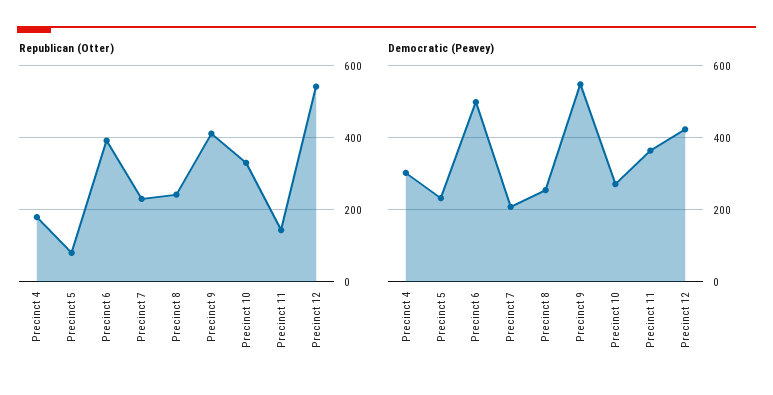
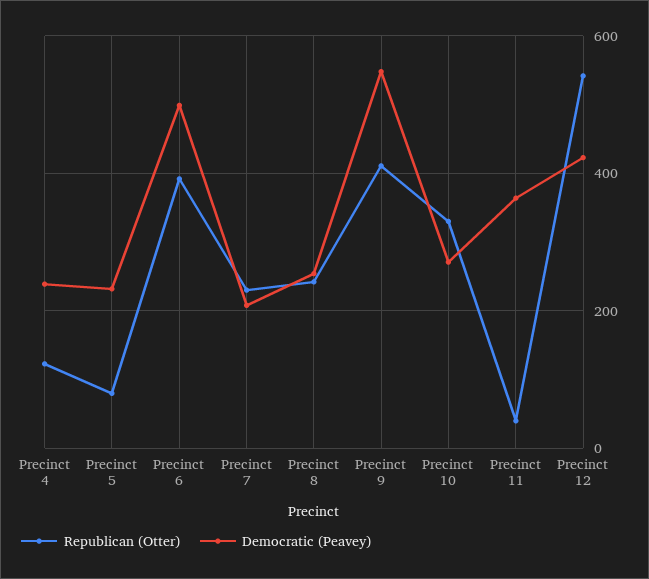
  {
    "Republican (Otter)": {
-     "Precinct 4": 180,
+     "Precinct 4": 120,
      "Precinct 5": 80,
      "Precinct 6": 400,
      "Precinct 7": 240,
      "Precinct 8": 240,
      "Precinct 9": 420,
      "Precinct 10": 340,
-     "Precinct 11": 140,
+     "Precinct 11": 40,
      "Precinct 12": 540
    },
    "Democratic (Peavey)": {
-     "Precinct 4": 300,
+     "Precinct 4": 240,
      "Precinct 5": 240,
      "Precinct 6": 500,
      "Precinct 7": 200,
      "Precinct 8": 260,
      "Precinct 9": 540,
      "Precinct 10": 280,
      "Precinct 11": 360,
      "Precinct 12": 420
    }
  }

